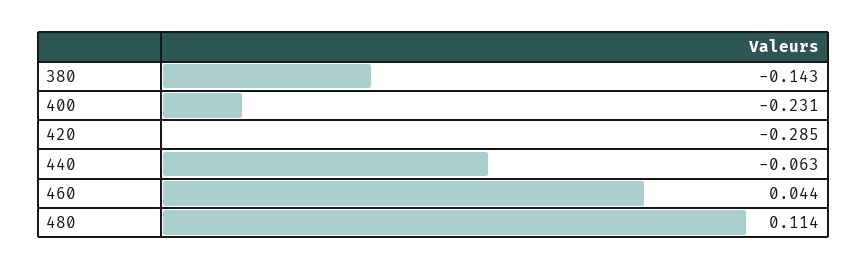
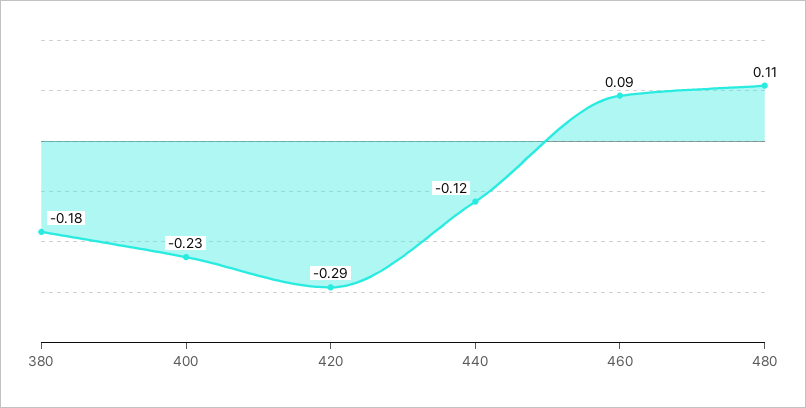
  {
-   "380": -0.143,
+   "380": -0.18,
    "400": -0.231,
    "420": -0.285,
-   "440": -0.063,
+   "440": -0.12,
-   "460": 0.044,
+   "460": 0.09,
    "480": 0.114
  }

